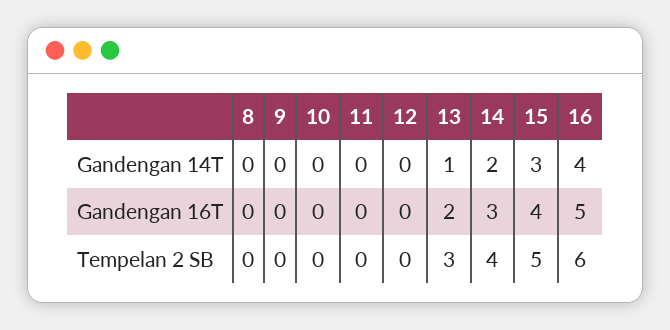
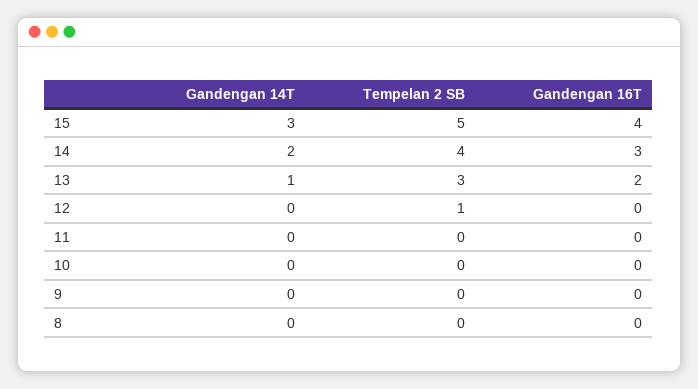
  {
    "8": {
      "Gandengan 14T": 0,
      "Gandengan 16T": 0,
      "Tempelan 2 SB": 0
    },
    "9": {
      "Gandengan 14T": 0,
      "Gandengan 16T": 0,
      "Tempelan 2 SB": 0
    },
    "10": {
      "Gandengan 14T": 0,
      "Gandengan 16T": 0,
      "Tempelan 2 SB": 0
    },
    "11": {
      "Gandengan 14T": 0,
      "Gandengan 16T": 0,
      "Tempelan 2 SB": 0
    },
    "12": {
      "Gandengan 14T": 0,
      "Gandengan 16T": 0,
-     "Tempelan 2 SB": 0
+     "Tempelan 2 SB": 1
    },
    "13": {
      "Gandengan 14T": 1,
      "Gandengan 16T": 2,
      "Tempelan 2 SB": 3
    },
    "14": {
      "Gandengan 14T": 2,
      "Gandengan 16T": 3,
      "Tempelan 2 SB": 4
    },
    "15": {
      "Gandengan 14T": 3,
      "Gandengan 16T": 4,
      "Tempelan 2 SB": 5
-   },
+   }
-   "16": {
-     "Gandengan 14T": 4,
-     "Gandengan 16T": 5,
-     "Tempelan 2 SB": 6
-   }
  }

